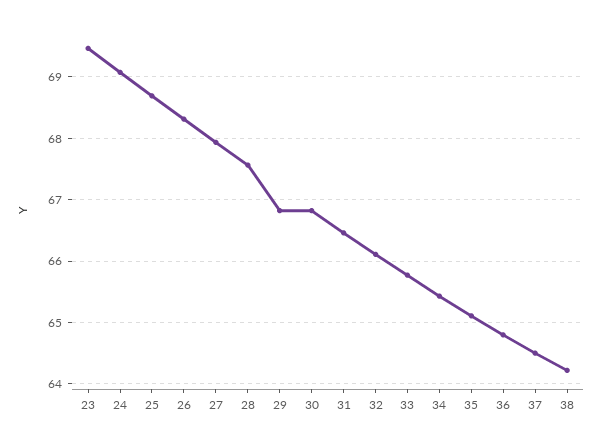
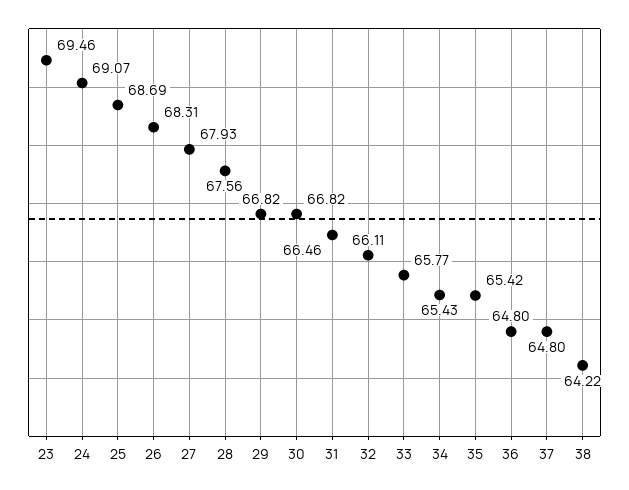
  {
    "23": 69.46,
    "24": 69.07,
    "25": 68.69,
    "26": 68.31,
    "27": 67.93,
    "28": 67.56,
    "29": 66.82,
    "30": 66.82,
    "31": 66.46,
    "32": 66.11,
    "33": 65.77,
    "34": 65.43,
-   "35": 65.1,
+   "35": 65.42,
    "36": 64.8,
-   "37": 64.5,
+   "37": 64.8,
    "38": 64.22
  }

